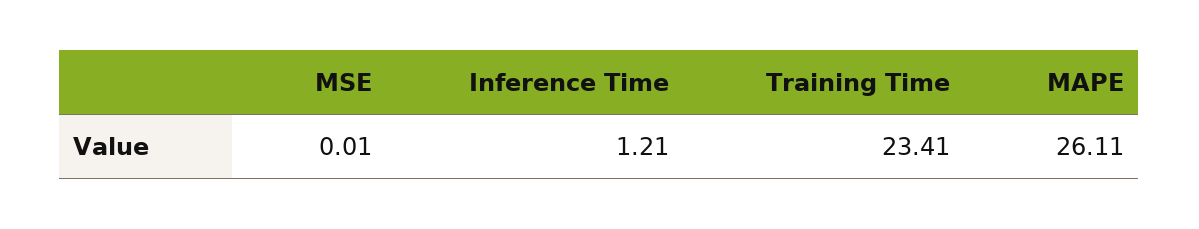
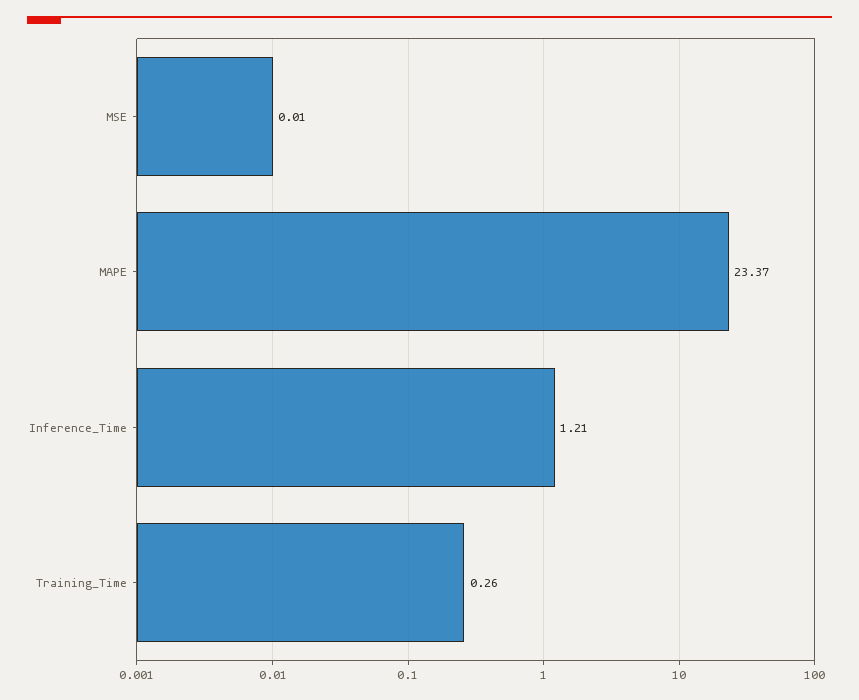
  {
    "MSE": 0.01,
    "Inference Time": 1.21,
-   "Training Time": 23.41,
+   "Training Time": 0.26,
-   "MAPE": 26.11
+   "MAPE": 23.37
  }

